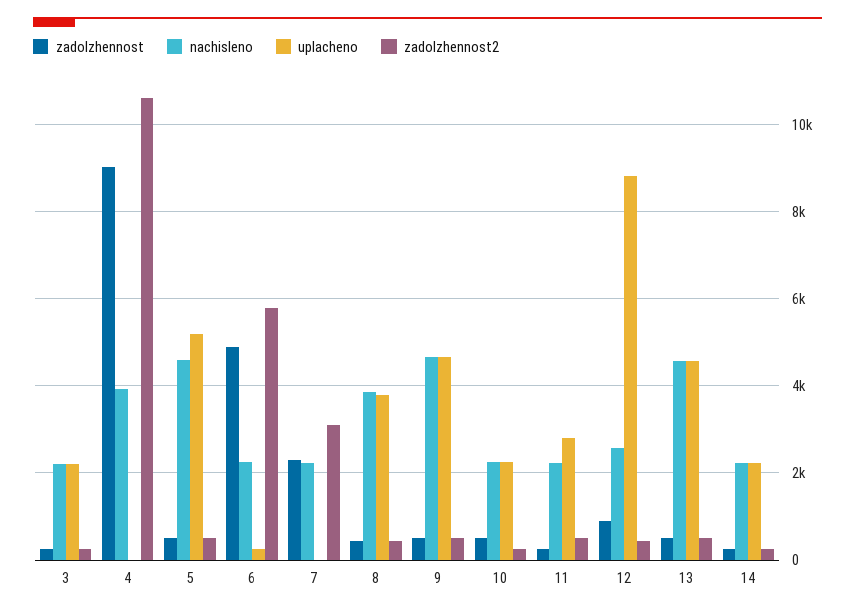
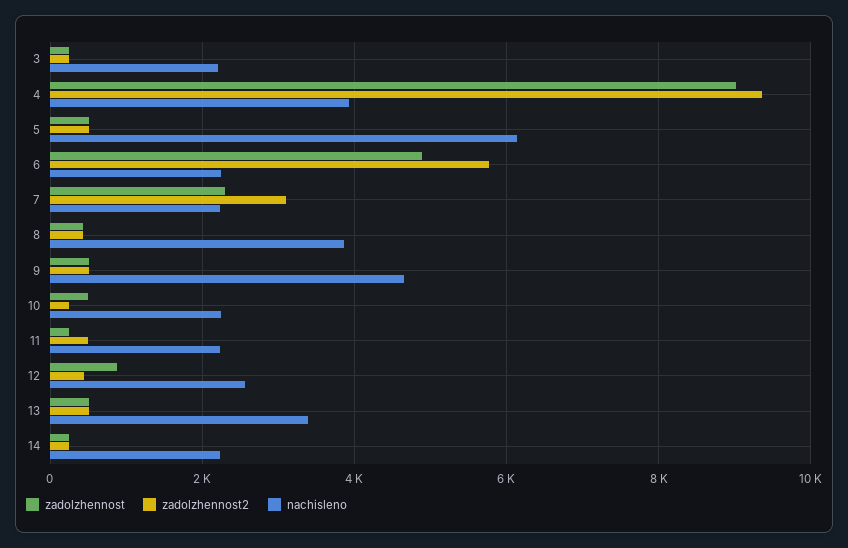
  {
    "zadolzhennost": {
      "3": 200,
      "4": 9000,
      "5": 600,
      "6": 4800,
      "7": 2200,
      "8": 400,
      "9": 600,
      "10": 600,
      "11": 200,
      "12": 800,
      "13": 600,
      "14": 200
    },
    "nachisleno": {
      "3": 2200,
      "4": 4000,
-     "5": 4600,
+     "5": 6200,
      "6": 2200,
      "7": 2200,
      "8": 3800,
      "9": 4600,
      "10": 2200,
      "11": 2200,
      "12": 2600,
-     "13": 4600,
+     "13": 3400,
      "14": 2200
    },
-   "uplacheno": {
-     "3": 2200,
-     "4": 0,
-     "5": 5200,
-     "6": 200,
-     "7": 0,
-     "8": 3800,
-     "9": 4600,
-     "10": 2200,
-     "11": 2800,
-     "12": 8800,
-     "13": 4600,
-     "14": 2200
-   },
    "zadolzhennost2": {
      "3": 200,
-     "4": 10600,
+     "4": 9400,
      "5": 600,
      "6": 5800,
      "7": 3200,
      "8": 400,
      "9": 600,
      "10": 200,
      "11": 400,
      "12": 400,
      "13": 600,
      "14": 200
    }
  }

